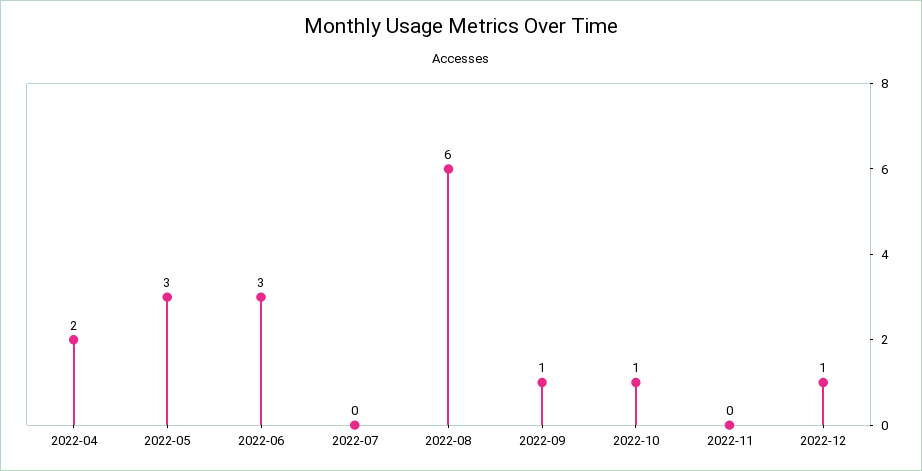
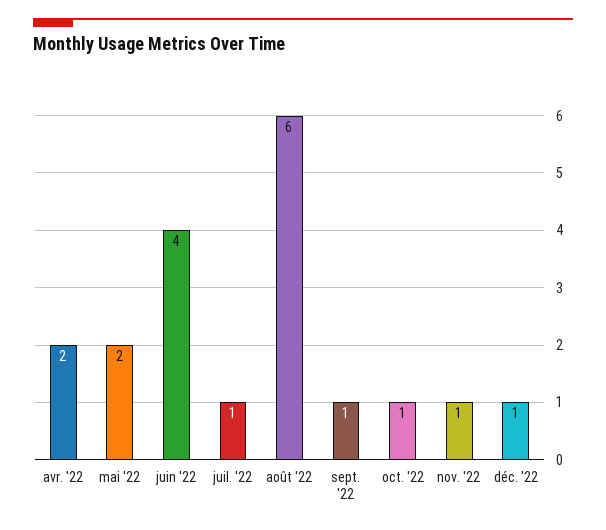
  {
    "2022-04": 2,
-   "2022-05": 3,
+   "2022-05": 2,
-   "2022-06": 3,
+   "2022-06": 4,
-   "2022-07": 0,
+   "2022-07": 1,
    "2022-08": 6,
    "2022-09": 1,
    "2022-10": 1,
-   "2022-11": 0,
+   "2022-11": 1,
    "2022-12": 1
  }

